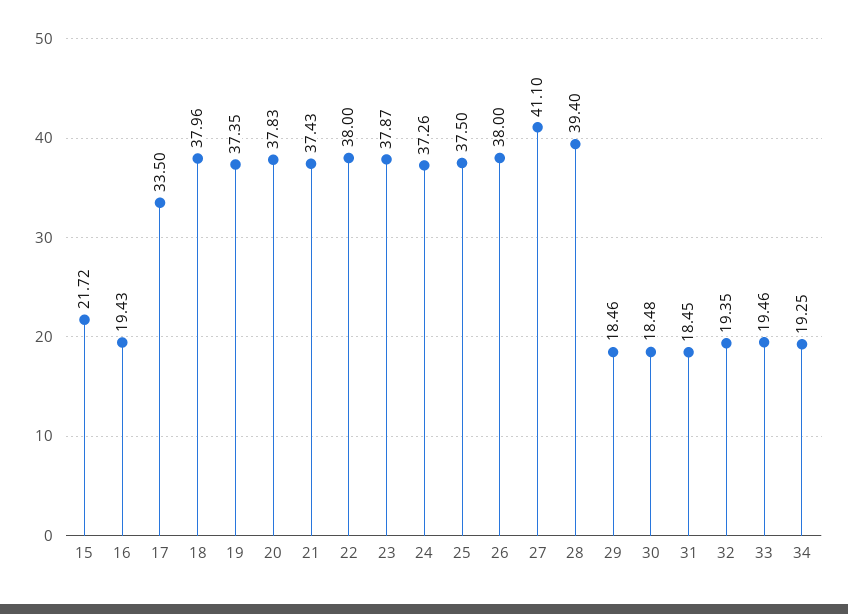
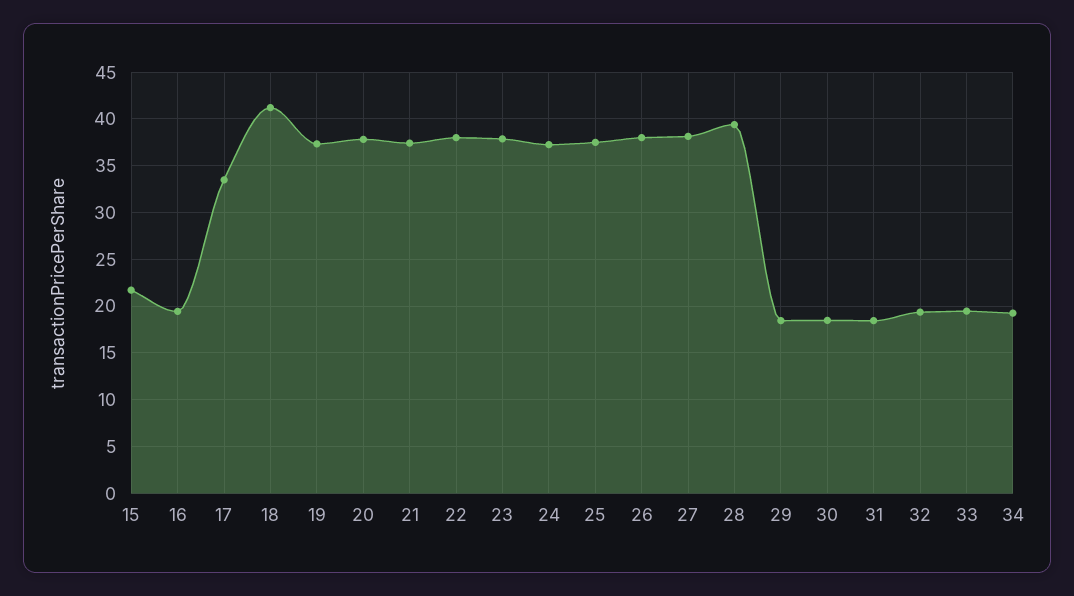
  {
    "15": 21.72,
    "16": 19.43,
    "17": 33.5,
-   "18": 37.96,
+   "18": 41,
    "19": 37.35,
    "20": 37.83,
    "21": 37.43,
    "22": 38,
    "23": 37.87,
    "24": 37.26,
    "25": 37.5,
    "26": 38,
-   "27": 41.1,
+   "27": 38,
    "28": 39.4,
    "29": 18.46,
    "30": 18.48,
    "31": 18.45,
    "32": 19.35,
    "33": 19.46,
    "34": 19.25
  }

